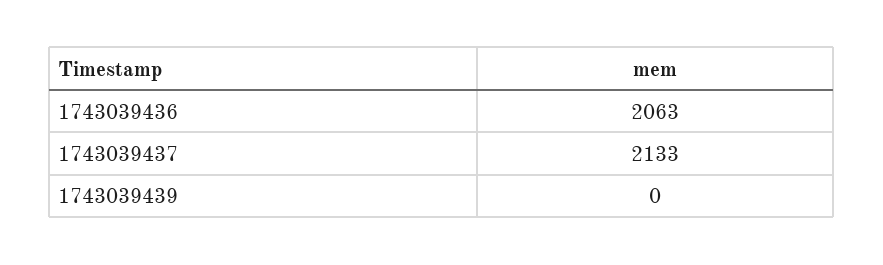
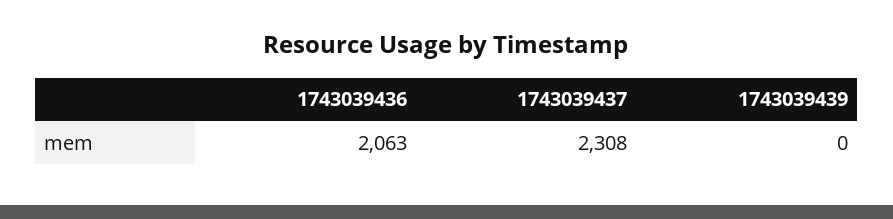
  {
    "1743039436": 2063,
-   "1743039437": 2133,
+   "1743039437": 2308,
    "1743039439": 0
  }

